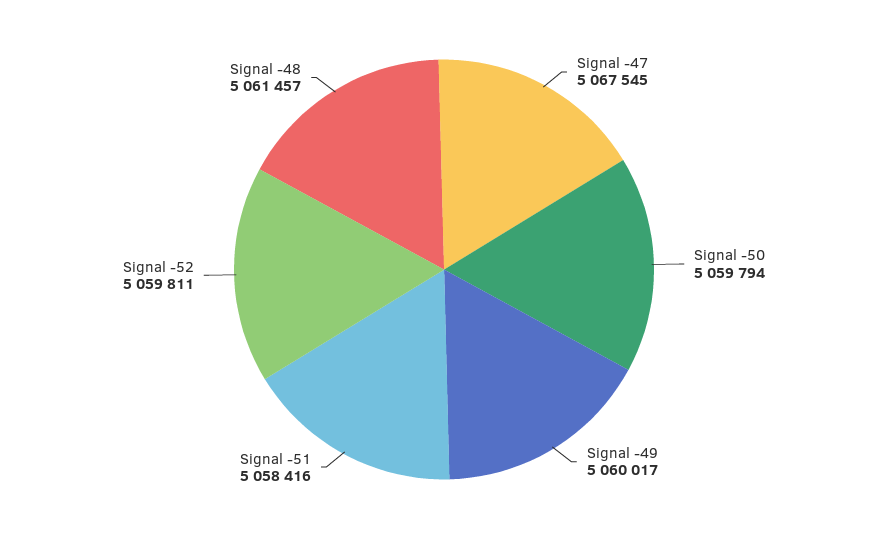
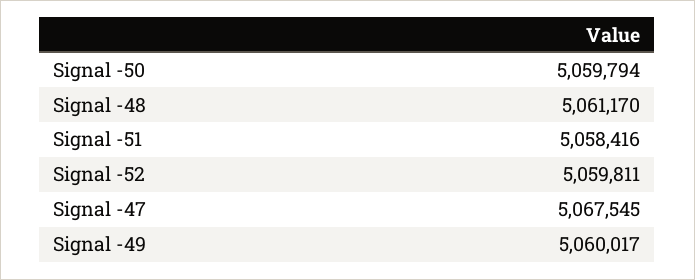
  {
    "Signal -47": 5067545,
    "Signal -50": 5059794,
    "Signal -49": 5060017,
    "Signal -51": 5058416,
    "Signal -52": 5059811,
-   "Signal -48": 5061457
+   "Signal -48": 5061170
  }

